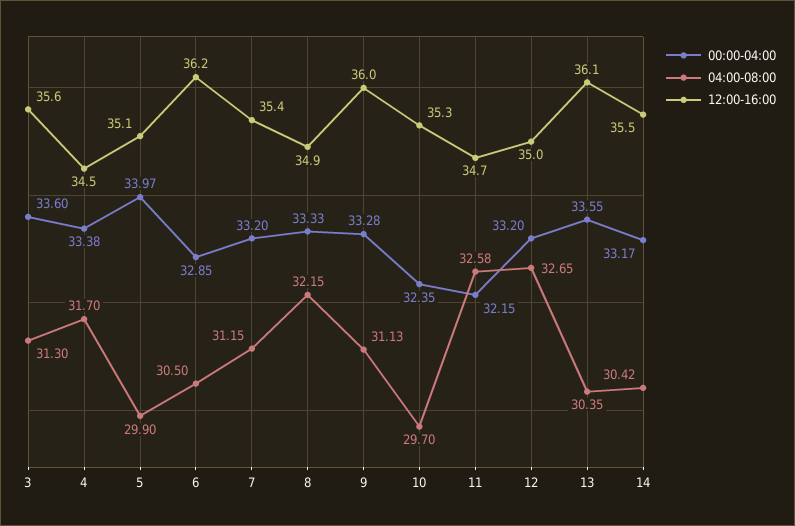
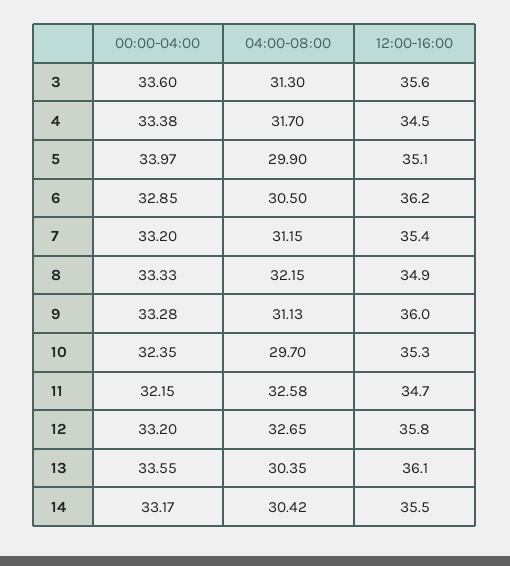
  {
    "00:00-04:00": {
      "3": 33.6,
      "4": 33.38,
      "5": 33.97,
      "6": 32.85,
      "7": 33.2,
      "8": 33.33,
      "9": 33.28,
      "10": 32.35,
      "11": 32.15,
      "12": 33.2,
      "13": 33.55,
      "14": 33.17
    },
    "04:00-08:00": {
      "3": 31.3,
      "4": 31.7,
      "5": 29.9,
      "6": 30.5,
      "7": 31.15,
      "8": 32.15,
      "9": 31.13,
      "10": 29.7,
      "11": 32.58,
      "12": 32.65,
      "13": 30.35,
      "14": 30.42
    },
    "12:00-16:00": {
      "3": 35.6,
      "4": 34.5,
      "5": 35.1,
      "6": 36.2,
      "7": 35.4,
      "8": 34.9,
      "9": 36,
      "10": 35.3,
      "11": 34.7,
-     "12": 35,
+     "12": 35.8,
      "13": 36.1,
      "14": 35.5
    }
  }

